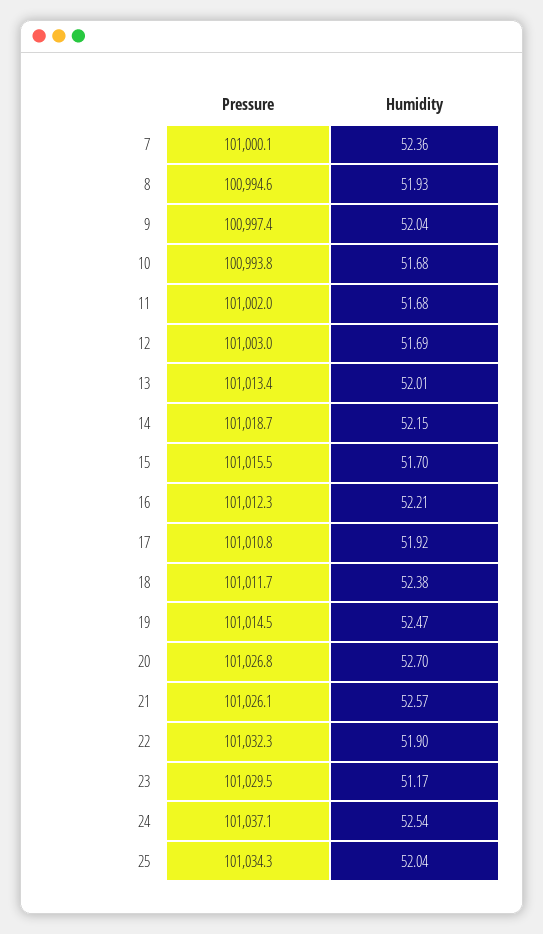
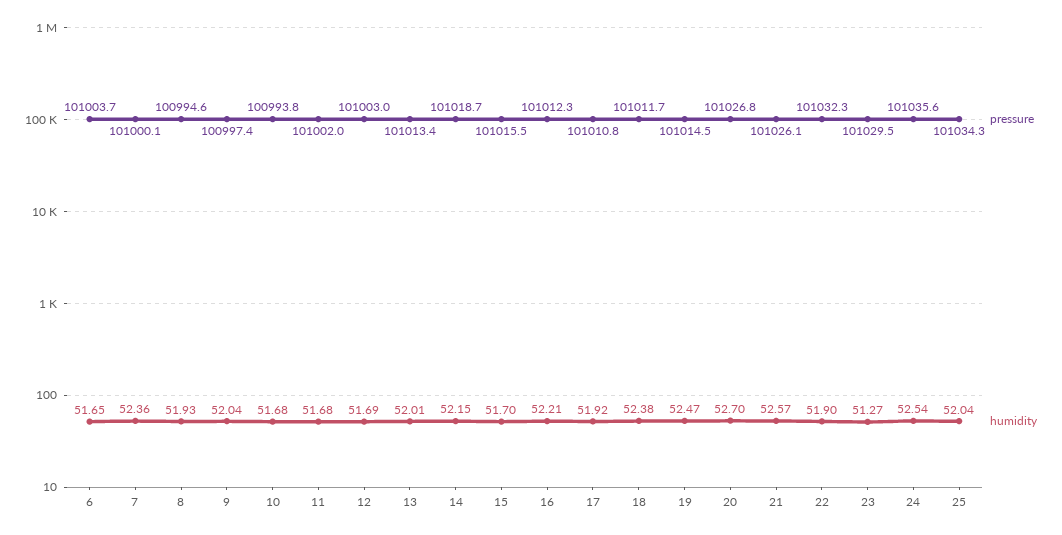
  {
    "Pressure": {
      "7": 101000.1,
      "8": 100994.6,
      "9": 100997.4,
      "10": 100993.8,
      "11": 101002,
      "12": 101003,
      "13": 101013.4,
      "14": 101018.7,
      "15": 101015.5,
      "16": 101012.3,
      "17": 101010.8,
      "18": 101011.7,
      "19": 101014.5,
      "20": 101026.8,
      "21": 101026.1,
      "22": 101032.3,
      "23": 101029.5,
-     "24": 101037.1,
+     "24": 101035.6,
-     "25": 101034.3
+     "25": 101034.3,
+     "6": 101003.7
    },
    "Humidity": {
      "7": 52.36,
      "8": 51.93,
      "9": 52.04,
      "10": 51.68,
      "11": 51.68,
      "12": 51.69,
      "13": 52.01,
      "14": 52.15,
      "15": 51.7,
      "16": 52.21,
      "17": 51.92,
      "18": 52.38,
      "19": 52.47,
      "20": 52.7,
      "21": 52.57,
      "22": 51.9,
-     "23": 51.17,
+     "23": 51.27,
      "24": 52.54,
-     "25": 52.04
+     "25": 52.04,
+     "6": 51.65
    }
  }

